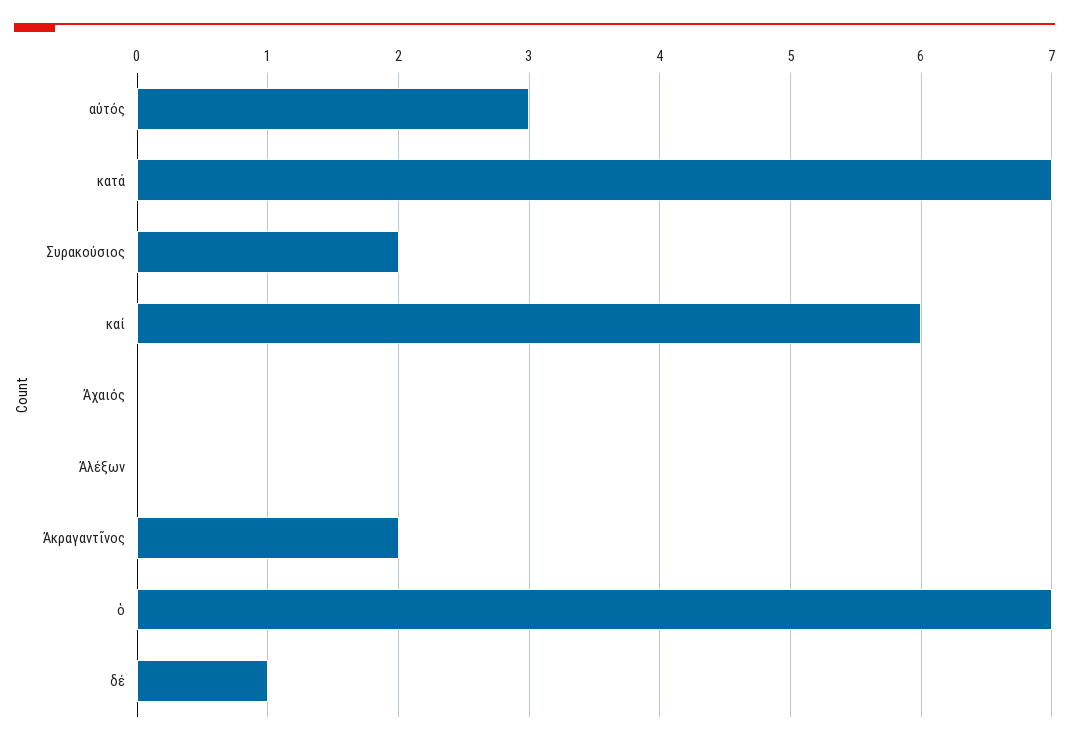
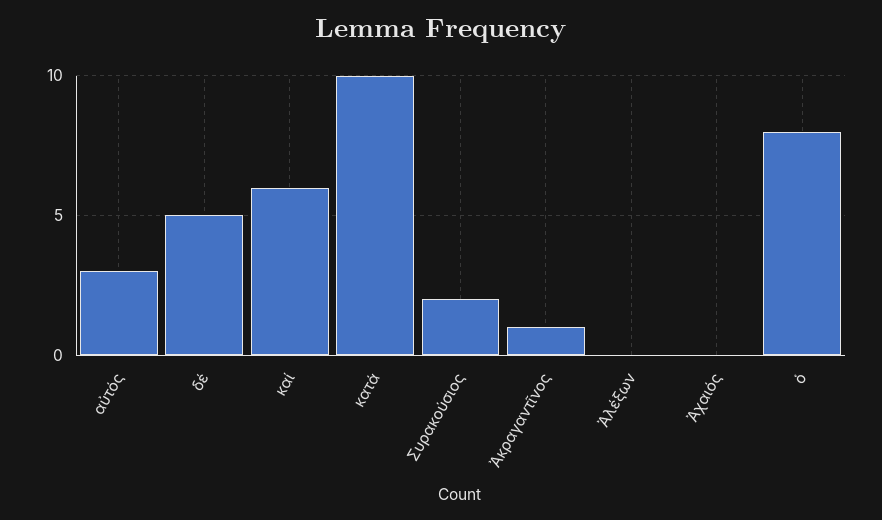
  {
    "αὐτός": 3,
-   "κατά": 7,
+   "κατά": 10,
    "Συρακούσιος": 2,
    "καί": 6,
    "Ἀχαιός": 0,
    "Ἀλέξων": 0,
-   "Ἀκραγαντῖνος": 2,
+   "Ἀκραγαντῖνος": 1,
-   "ὁ": 7,
+   "ὁ": 8,
-   "δέ": 1
+   "δέ": 5
  }

